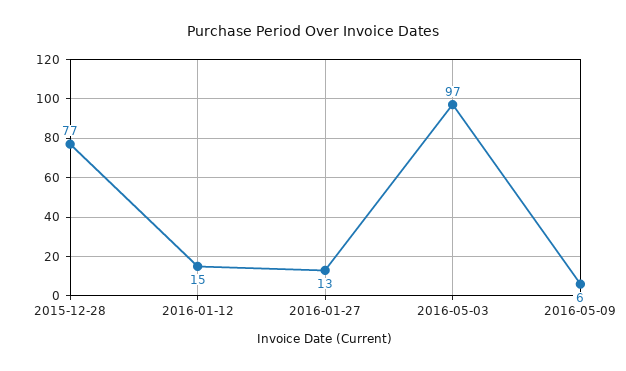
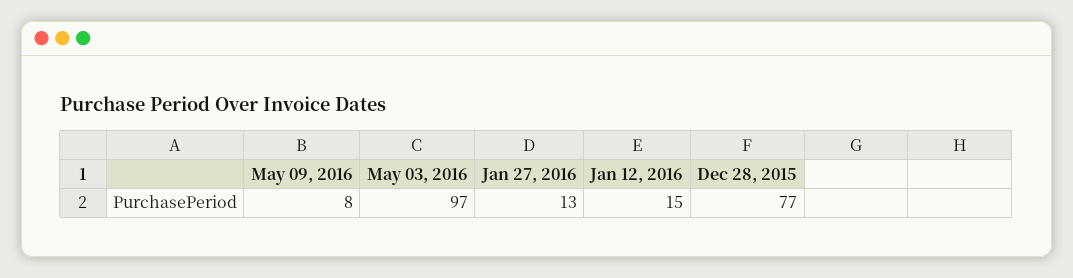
  {
    "2015-12-28": 77,
    "2016-01-12": 15,
    "2016-01-27": 13,
    "2016-05-03": 97,
-   "2016-05-09": 6
+   "2016-05-09": 8
  }

